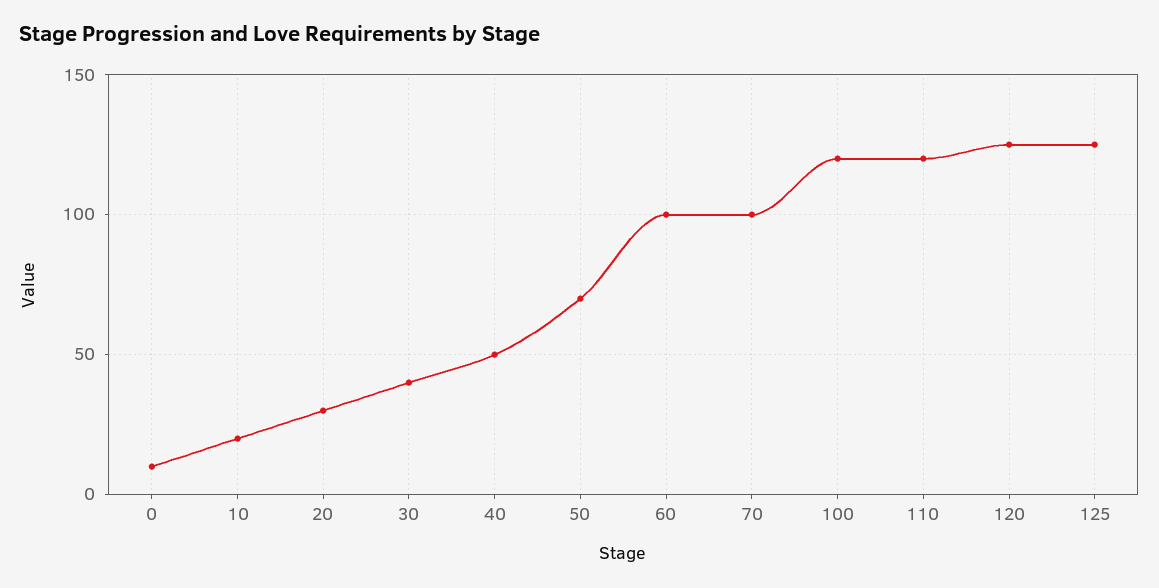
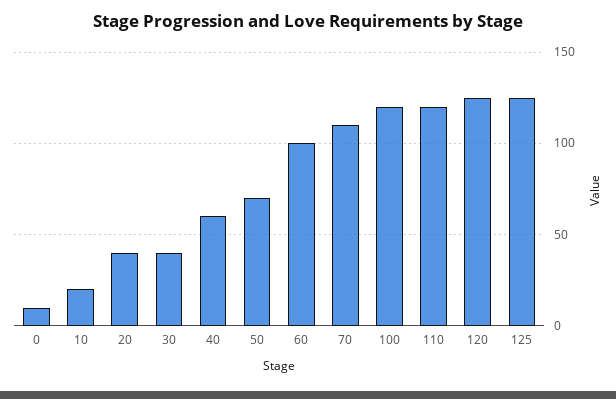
  {
    "0": 10,
    "10": 20,
-   "20": 30,
+   "20": 40,
    "30": 40,
-   "40": 50,
+   "40": 60,
    "50": 70,
    "60": 100,
-   "70": 100,
+   "70": 110,
    "100": 120,
    "110": 120,
    "120": 125,
    "125": 125
  }

